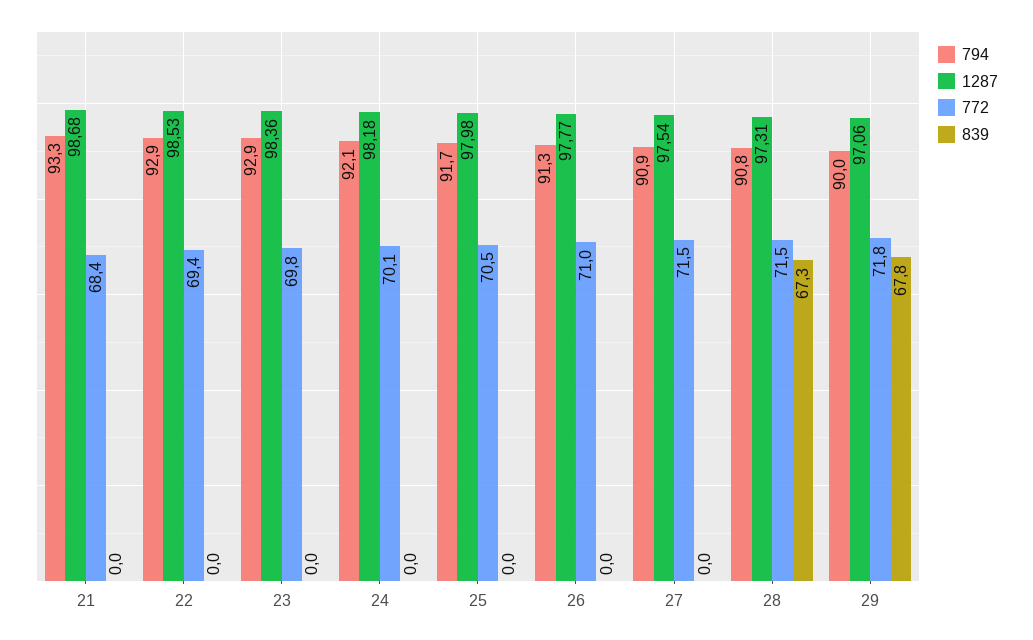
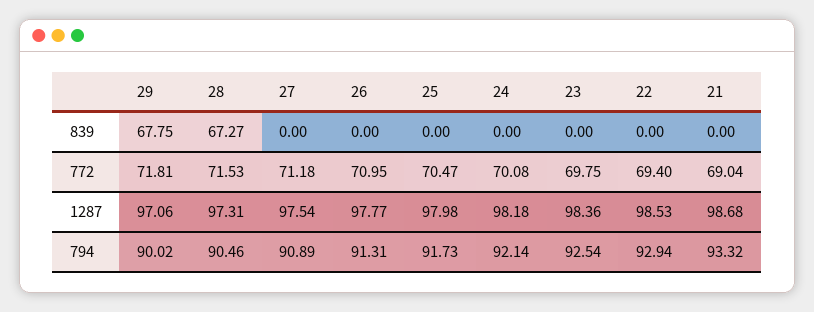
  {
    "794": {
      "21": 93.32,
      "22": 92.94,
-     "23": 92.9,
+     "23": 92.54,
      "24": 92.14,
      "25": 91.73,
      "26": 91.31,
      "27": 90.89,
-     "28": 90.8,
+     "28": 90.46,
      "29": 90.02
    },
    "1287": {
      "21": 98.68,
      "22": 98.53,
      "23": 98.36,
      "24": 98.18,
      "25": 97.98,
      "26": 97.77,
      "27": 97.54,
      "28": 97.31,
      "29": 97.06
    },
    "772": {
-     "21": 68.4,
+     "21": 69.04,
      "22": 69.4,
      "23": 69.75,
      "24": 70.08,
      "25": 70.47,
      "26": 70.95,
-     "27": 71.5,
+     "27": 71.18,
      "28": 71.53,
      "29": 71.81
    },
    "839": {
      "21": 0,
      "22": 0,
      "23": 0,
      "24": 0,
      "25": 0,
      "26": 0,
      "27": 0,
      "28": 67.27,
      "29": 67.75
    }
  }

